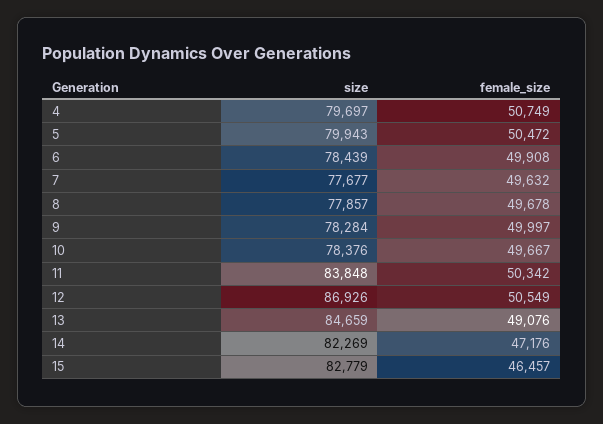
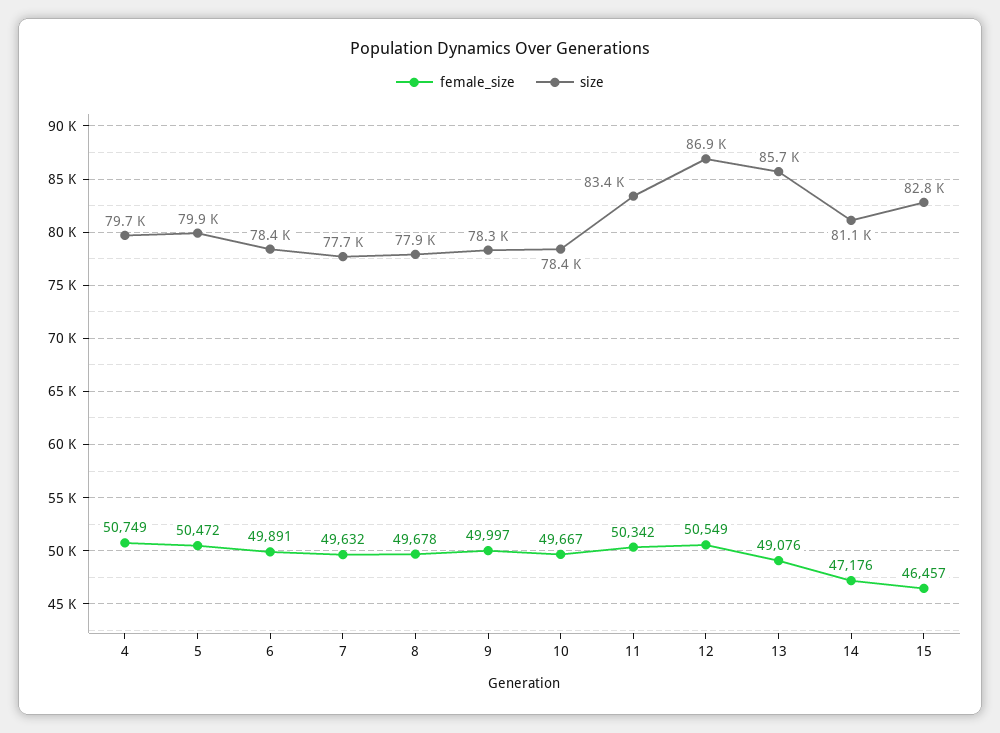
  {
    "size": {
      "4": 79697,
      "5": 79943,
      "6": 78439,
      "7": 77677,
      "8": 77857,
      "9": 78284,
      "10": 78376,
-     "11": 83848,
+     "11": 83400,
      "12": 86926,
-     "13": 84659,
+     "13": 85700,
-     "14": 82269,
+     "14": 81100,
      "15": 82779
    },
    "female_size": {
      "4": 50749,
      "5": 50472,
-     "6": 49908,
+     "6": 49891,
      "7": 49632,
      "8": 49678,
      "9": 49997,
      "10": 49667,
      "11": 50342,
      "12": 50549,
      "13": 49076,
      "14": 47176,
      "15": 46457
    }
  }

